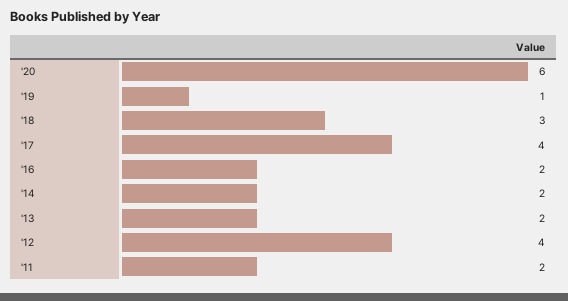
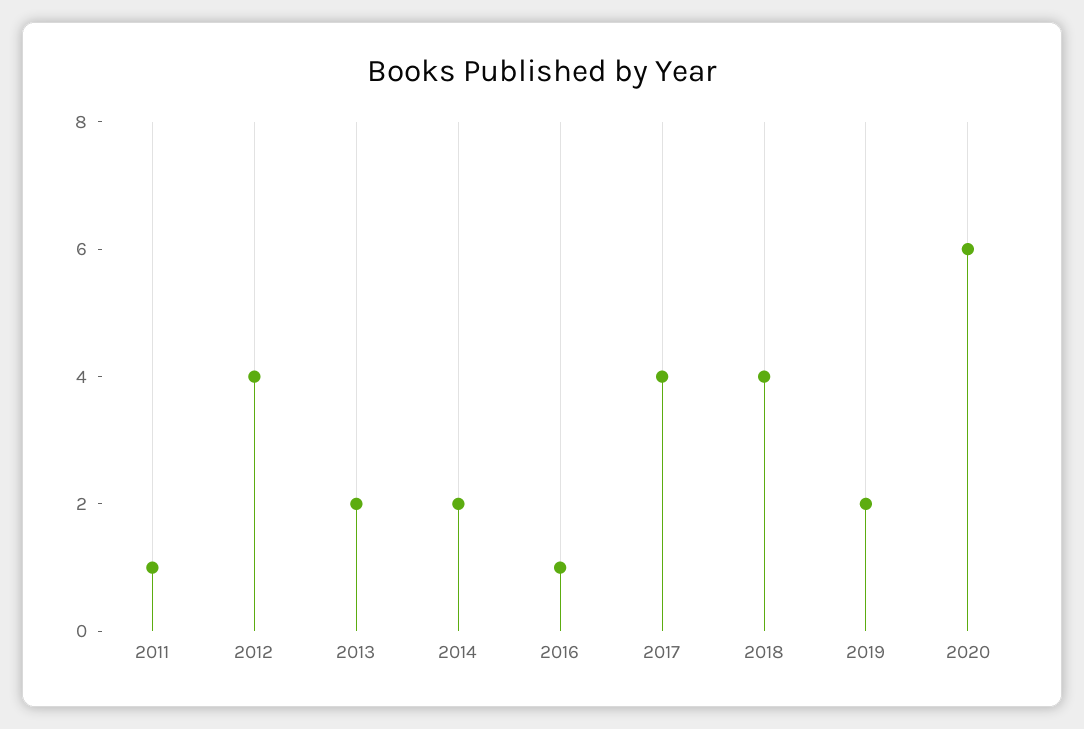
  {
    "'20": 6,
-   "'19": 1,
+   "'19": 2,
-   "'18": 3,
+   "'18": 4,
    "'17": 4,
-   "'16": 2,
+   "'16": 1,
    "'14": 2,
    "'13": 2,
    "'12": 4,
-   "'11": 2
+   "'11": 1
  }

